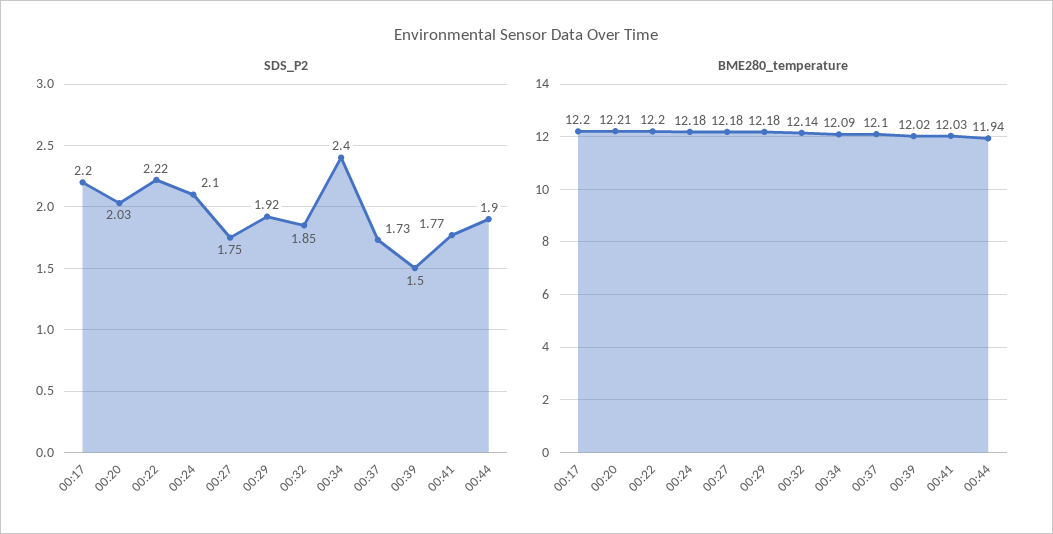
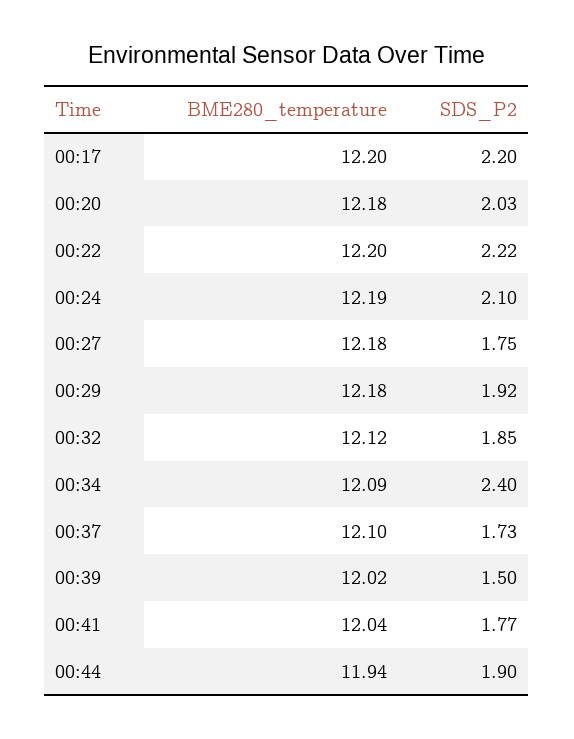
  {
    "SDS_P2": {
      "00:17": 2.2,
      "00:20": 2.03,
      "00:22": 2.22,
      "00:24": 2.1,
      "00:27": 1.75,
      "00:29": 1.92,
      "00:32": 1.85,
      "00:34": 2.4,
      "00:37": 1.73,
      "00:39": 1.5,
      "00:41": 1.77,
      "00:44": 1.9
    },
    "BME280_temperature": {
      "00:17": 12.2,
-     "00:20": 12.21,
+     "00:20": 12.18,
      "00:22": 12.2,
-     "00:24": 12.18,
+     "00:24": 12.19,
      "00:27": 12.18,
      "00:29": 12.18,
-     "00:32": 12.14,
+     "00:32": 12.12,
      "00:34": 12.09,
      "00:37": 12.1,
      "00:39": 12.02,
-     "00:41": 12.03,
+     "00:41": 12.04,
      "00:44": 11.94
    }
  }

